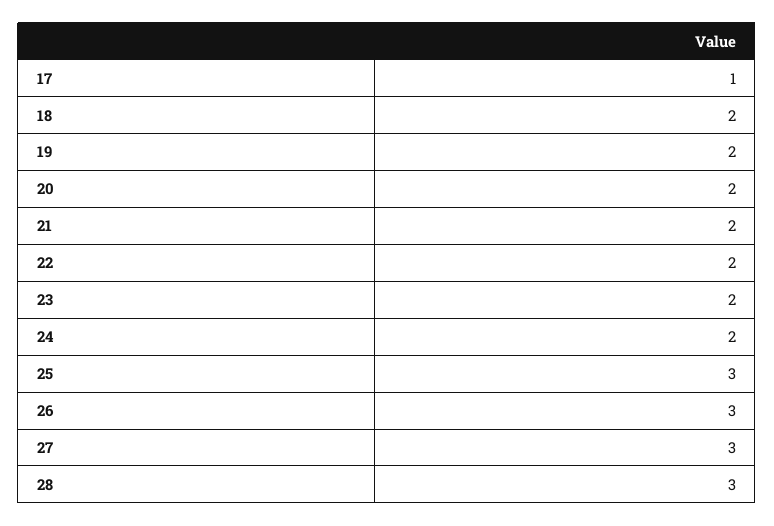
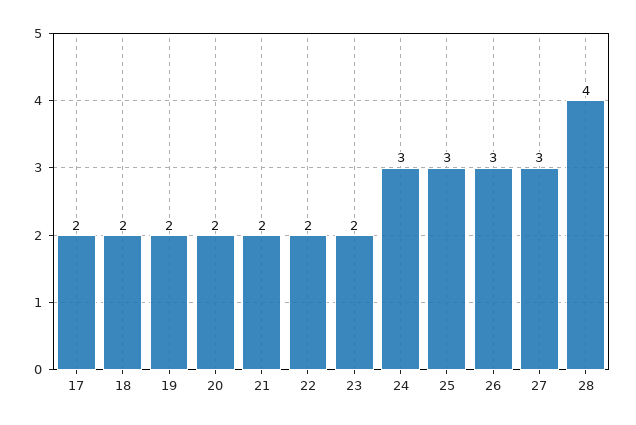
  {
-   "17": 1,
+   "17": 2,
    "18": 2,
    "19": 2,
    "20": 2,
    "21": 2,
    "22": 2,
    "23": 2,
-   "24": 2,
+   "24": 3,
    "25": 3,
    "26": 3,
    "27": 3,
-   "28": 3
+   "28": 4
  }

